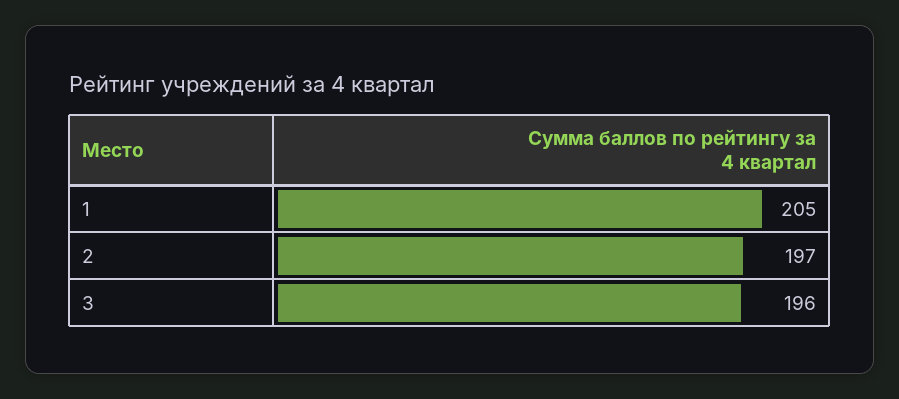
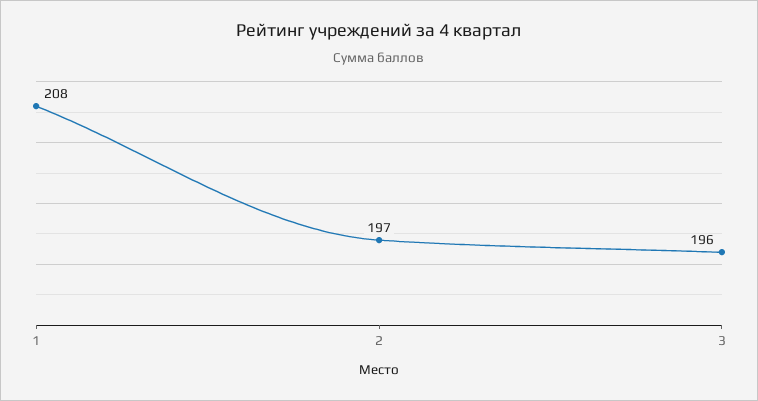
  {
-   "1": 205,
+   "1": 208,
    "2": 197,
    "3": 196
  }

